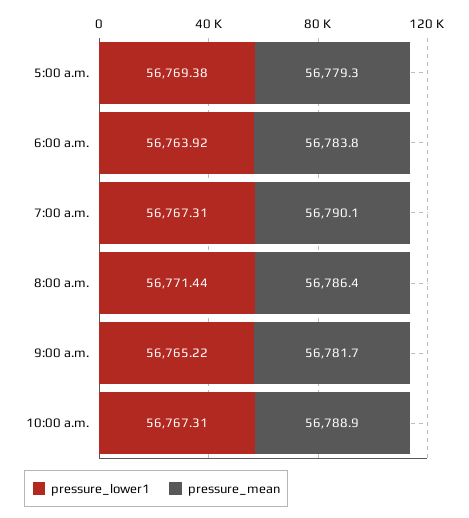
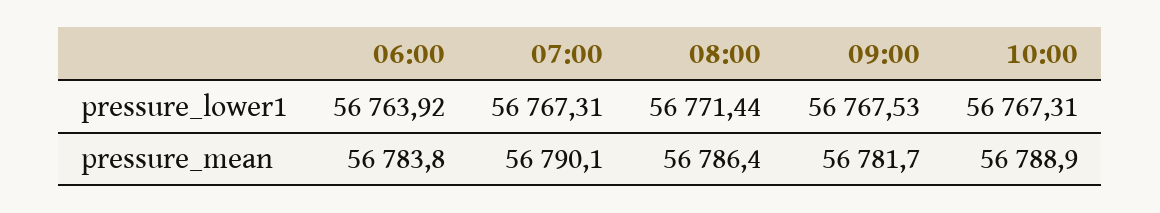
  {
    "pressure_lower1": {
-     "5:00 a.m.": 56769.38,
      "6:00 a.m.": 56763.92,
      "7:00 a.m.": 56767.31,
      "8:00 a.m.": 56771.44,
-     "9:00 a.m.": 56765.22,
+     "9:00 a.m.": 56767.53,
      "10:00 a.m.": 56767.31
    },
    "pressure_mean": {
-     "5:00 a.m.": 56779.3,
      "6:00 a.m.": 56783.8,
      "7:00 a.m.": 56790.1,
      "8:00 a.m.": 56786.4,
      "9:00 a.m.": 56781.7,
      "10:00 a.m.": 56788.9
    }
  }

